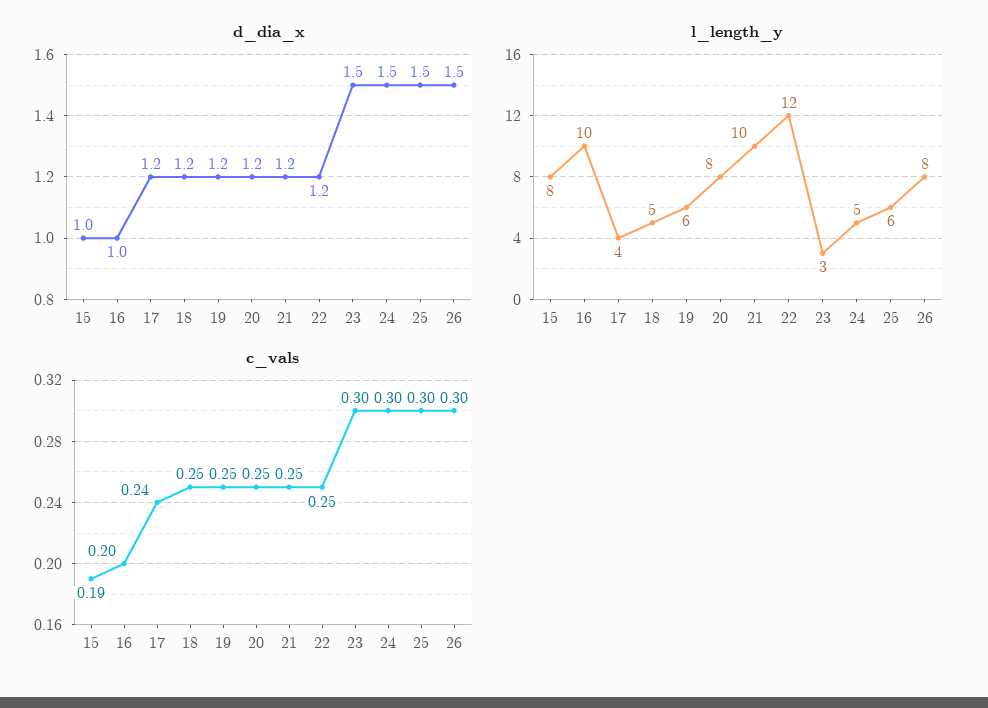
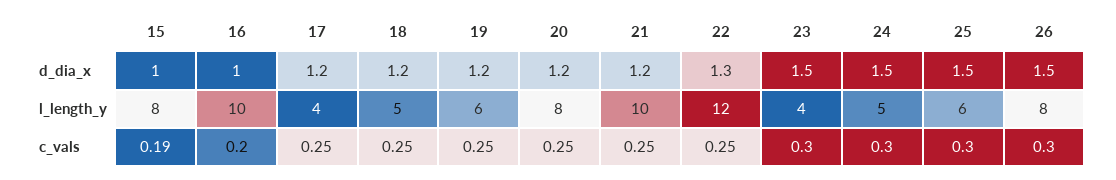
  {
    "d_dia_x": {
      "15": 1,
      "16": 1,
      "17": 1.2,
      "18": 1.2,
      "19": 1.2,
      "20": 1.2,
      "21": 1.2,
-     "22": 1.2,
+     "22": 1.3,
      "23": 1.5,
      "24": 1.5,
      "25": 1.5,
      "26": 1.5
    },
    "l_length_y": {
      "15": 8,
      "16": 10,
      "17": 4,
      "18": 5,
      "19": 6,
      "20": 8,
      "21": 10,
      "22": 12,
-     "23": 3,
+     "23": 4,
      "24": 5,
      "25": 6,
      "26": 8
    },
    "c_vals": {
      "15": 0.19,
      "16": 0.2,
-     "17": 0.24,
+     "17": 0.25,
      "18": 0.25,
      "19": 0.25,
      "20": 0.25,
      "21": 0.25,
      "22": 0.25,
      "23": 0.3,
      "24": 0.3,
      "25": 0.3,
      "26": 0.3
    }
  }

